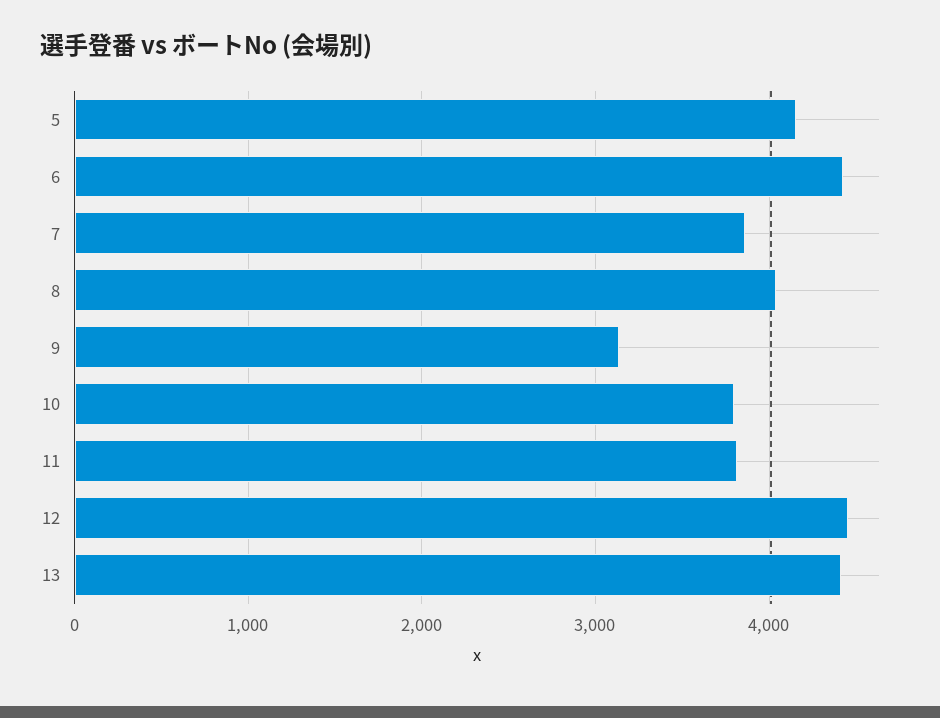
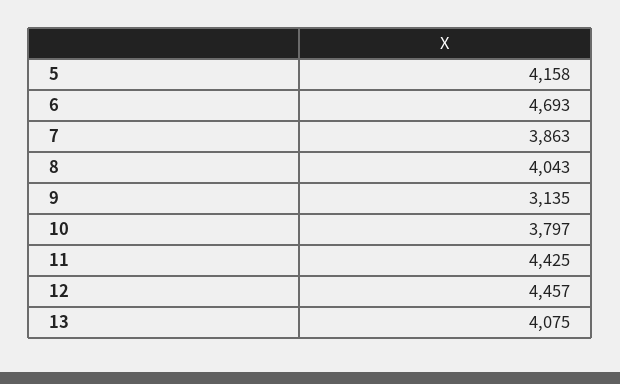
  {
    "5": 4158,
-   "6": 4400,
+   "6": 4693,
    "7": 3863,
    "8": 4043,
    "9": 3135,
    "10": 3797,
-   "11": 3800,
+   "11": 4425,
    "12": 4457,
-   "13": 4400
+   "13": 4075
  }

